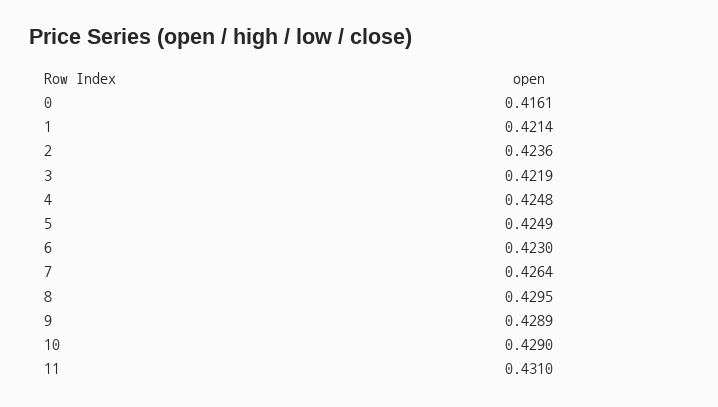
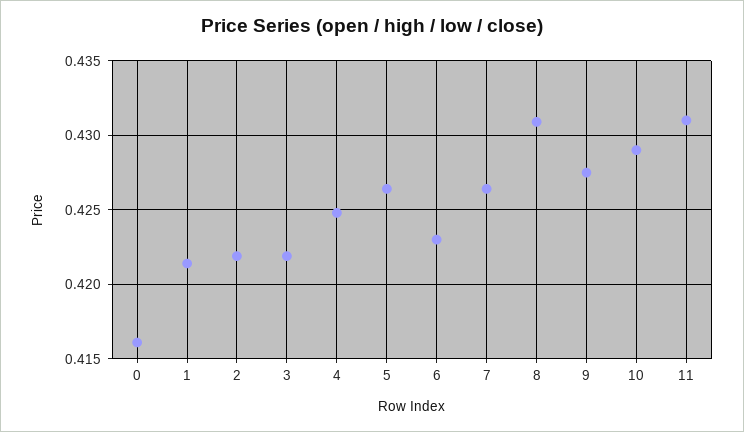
  {
    "0": 0.4161,
    "1": 0.4214,
-   "2": 0.4236,
+   "2": 0.422,
    "3": 0.4219,
    "4": 0.4248,
-   "5": 0.4249,
+   "5": 0.4265,
    "6": 0.423,
    "7": 0.4264,
-   "8": 0.4295,
+   "8": 0.431,
-   "9": 0.4289,
+   "9": 0.4275,
    "10": 0.429,
    "11": 0.431
  }

